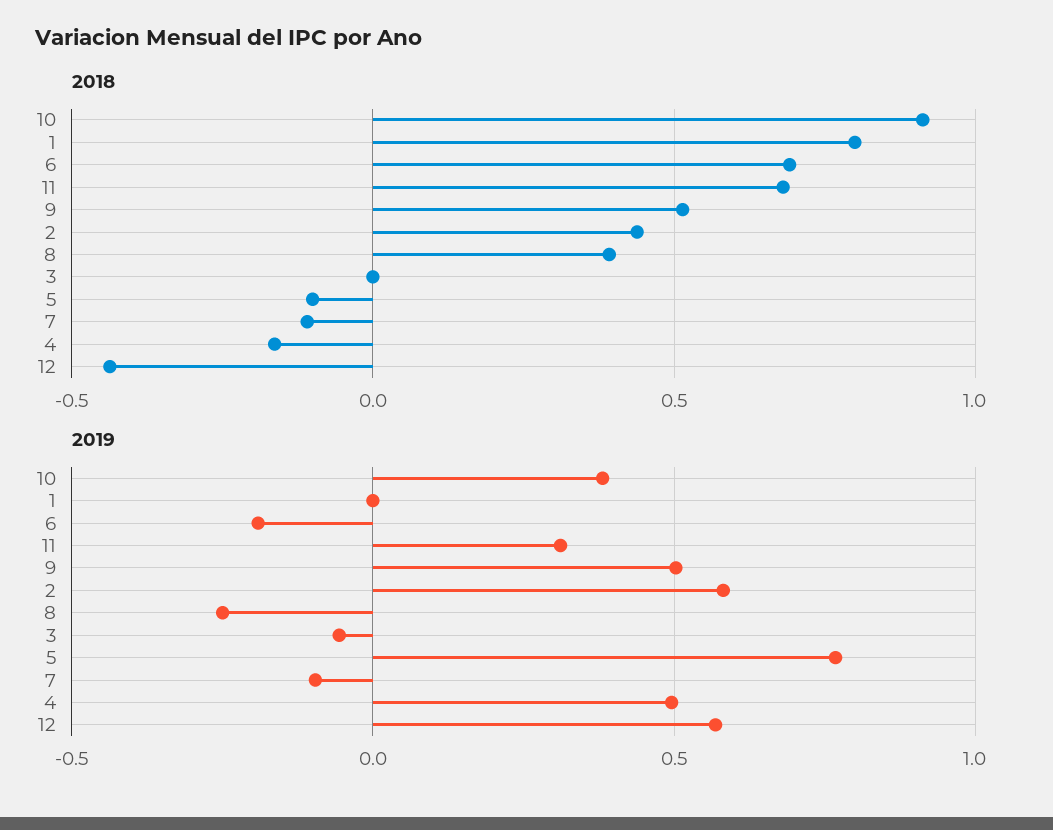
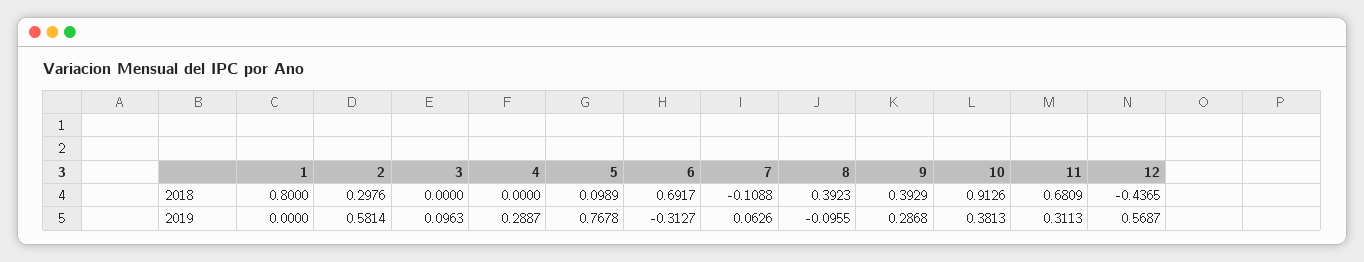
  {
    "2018": {
      "10": 0.9126,
      "1": 0.8,
      "6": 0.6917,
      "11": 0.6809,
-     "9": 0.5,
+     "9": 0.3929,
-     "2": 0.45,
+     "2": 0.2976,
      "8": 0.3923,
      "3": 0,
-     "5": -0.1,
+     "5": 0.0989,
      "7": -0.1088,
-     "4": -0.15,
+     "4": 0,
      "12": -0.4365
    },
    "2019": {
      "10": 0.3813,
      "1": 0,
-     "6": -0.2,
+     "6": -0.3127,
      "11": 0.3113,
-     "9": 0.5,
+     "9": 0.2868,
      "2": 0.5814,
-     "8": -0.25,
+     "8": -0.0955,
-     "3": -0.05,
+     "3": 0.0963,
      "5": 0.7678,
-     "7": -0.1,
+     "7": 0.0626,
-     "4": 0.5,
+     "4": 0.2887,
      "12": 0.5687
    }
  }

